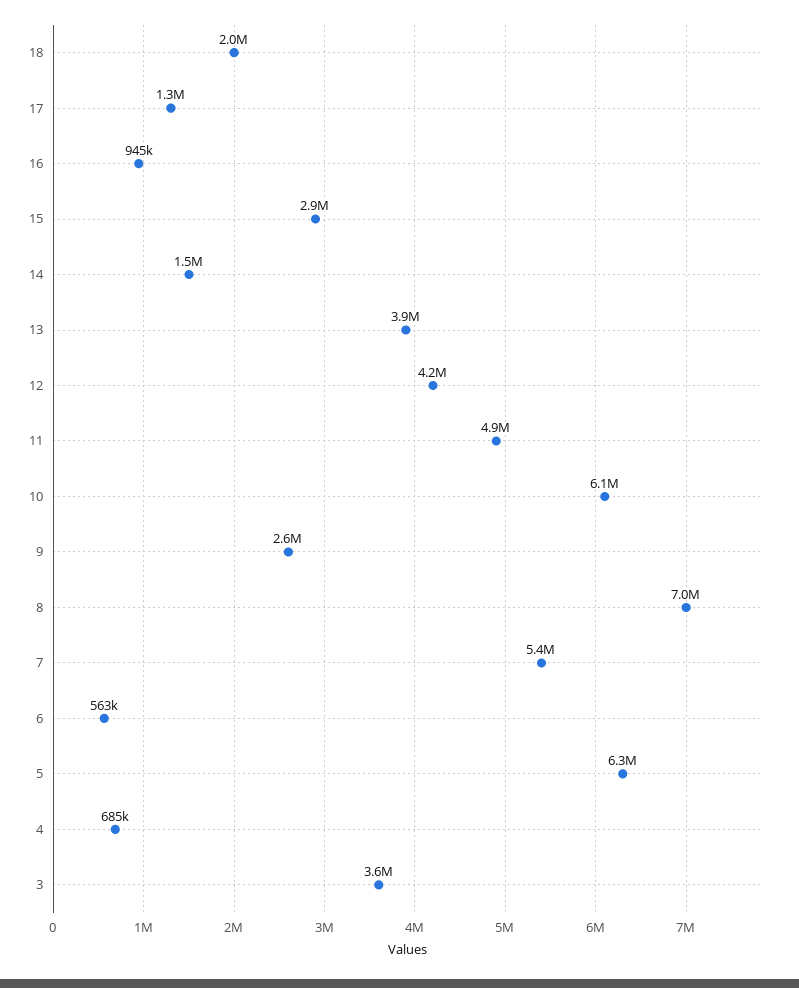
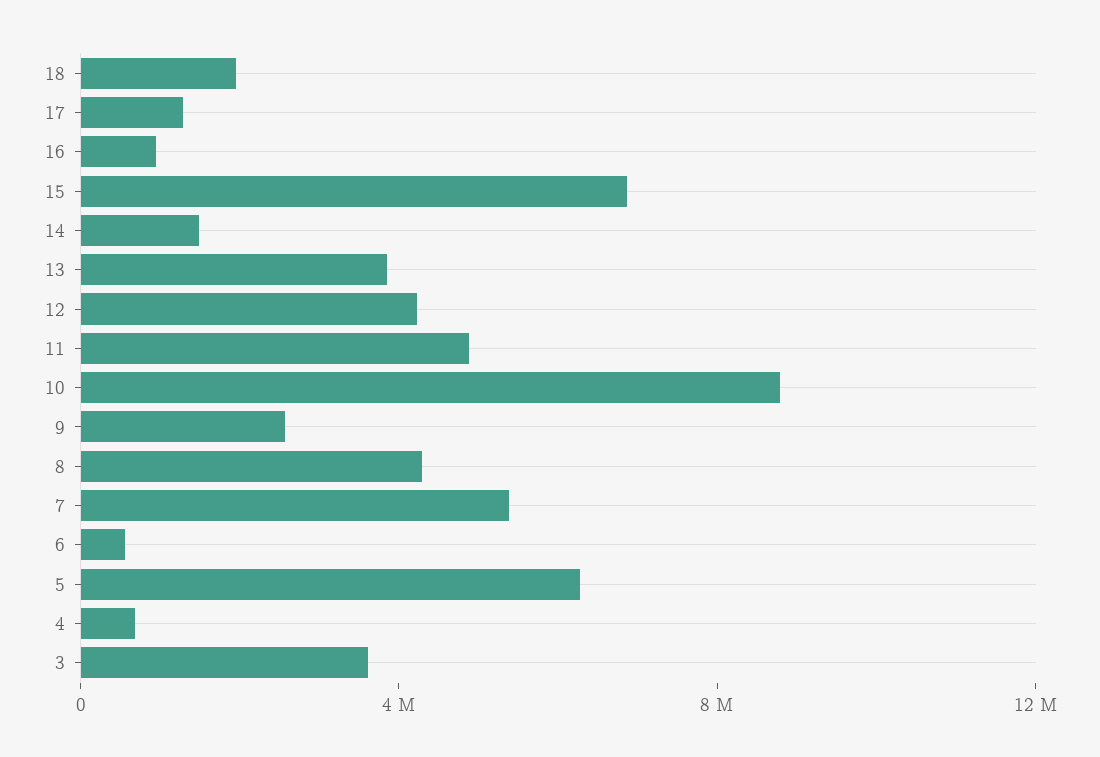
  {
    "18": 2000000,
    "17": 1300000,
    "16": 945000,
-   "15": 2900000,
+   "15": 7000000,
    "14": 1500000,
    "13": 3900000,
    "12": 4200000,
    "11": 4900000,
-   "10": 6100000,
+   "10": 9000000,
    "9": 2600000,
-   "8": 7000000,
+   "8": 4000000,
    "7": 5400000,
    "6": 563000,
    "5": 6300000,
    "4": 685000,
    "3": 3600000
  }

